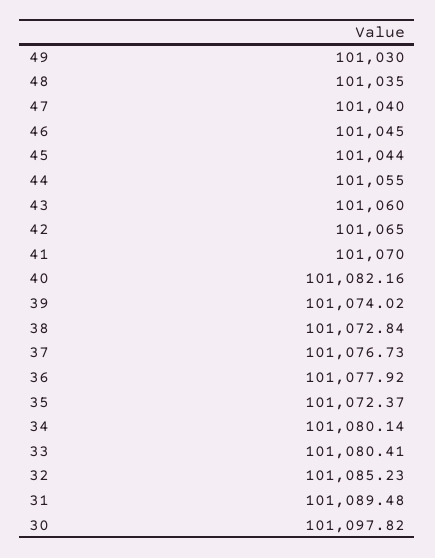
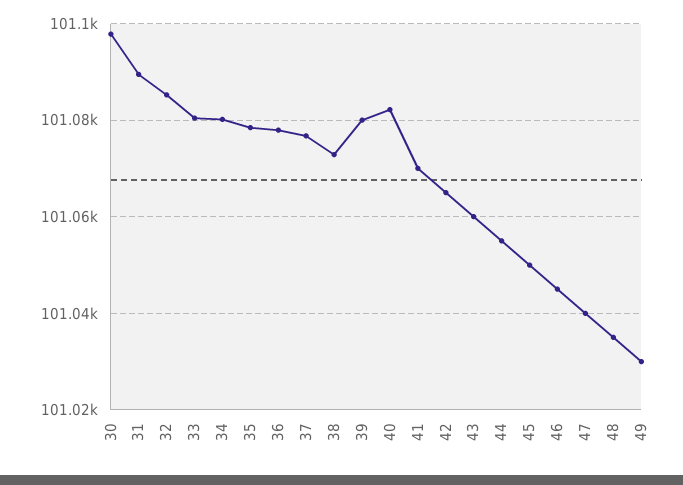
  {
    "49": 101030,
    "48": 101035,
    "47": 101040,
    "46": 101045,
-   "45": 101044,
+   "45": 101050,
    "44": 101055,
    "43": 101060,
    "42": 101065,
    "41": 101070,
    "40": 101082.16,
-   "39": 101074.02,
+   "39": 101080,
    "38": 101072.84,
    "37": 101076.73,
    "36": 101077.92,
-   "35": 101072.37,
+   "35": 101078,
    "34": 101080.14,
    "33": 101080.41,
    "32": 101085.23,
    "31": 101089.48,
    "30": 101097.82
  }

